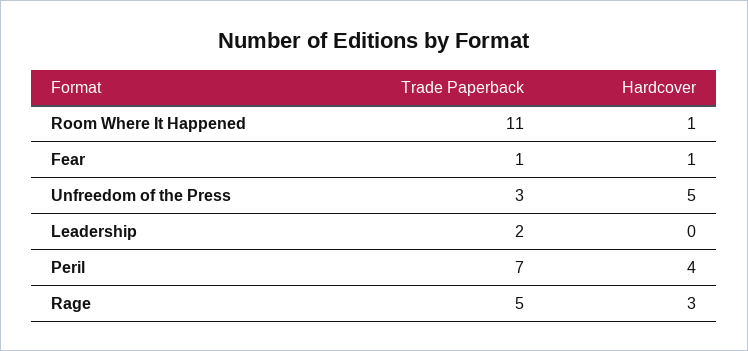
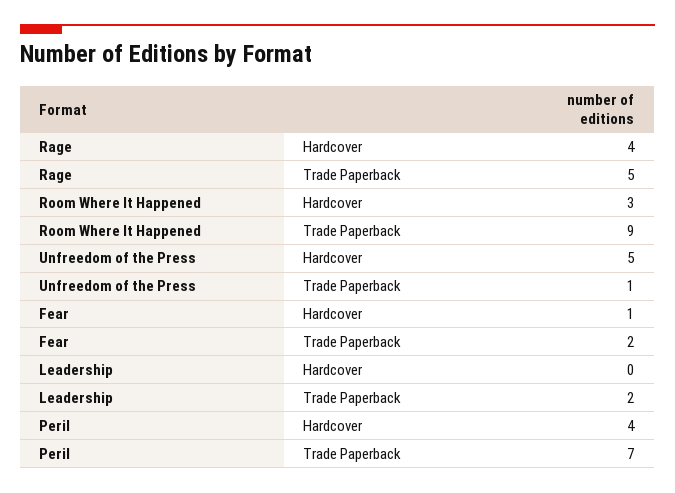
  {
    "Trade Paperback": {
-     "Room Where It Happened": 11,
+     "Room Where It Happened": 9,
-     "Fear": 1,
+     "Fear": 2,
-     "Unfreedom of the Press": 3,
+     "Unfreedom of the Press": 1,
      "Leadership": 2,
      "Peril": 7,
      "Rage": 5
    },
    "Hardcover": {
-     "Room Where It Happened": 1,
+     "Room Where It Happened": 3,
      "Fear": 1,
      "Unfreedom of the Press": 5,
      "Leadership": 0,
      "Peril": 4,
-     "Rage": 3
+     "Rage": 4
    }
  }

